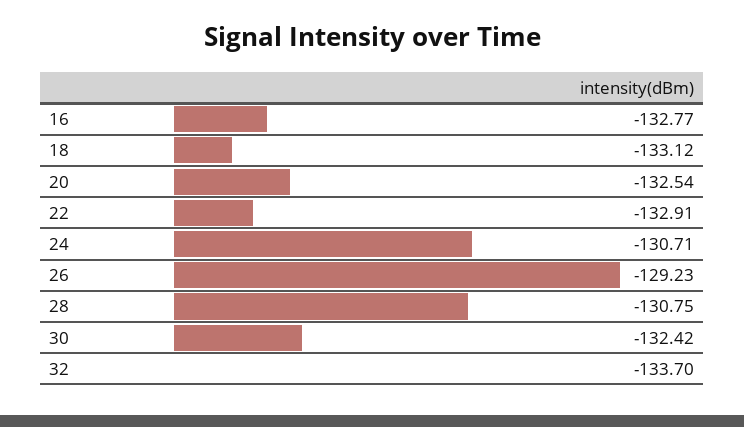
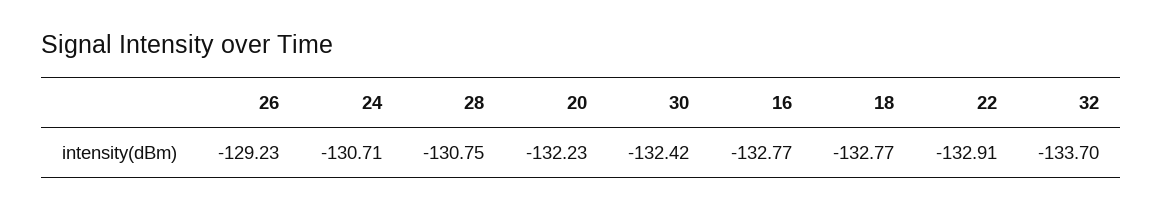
  {
    "16": -132.77,
-   "18": -133.12,
+   "18": -132.77,
-   "20": -132.54,
+   "20": -132.23,
    "22": -132.91,
    "24": -130.71,
    "26": -129.23,
    "28": -130.75,
    "30": -132.42,
    "32": -133.7
  }

